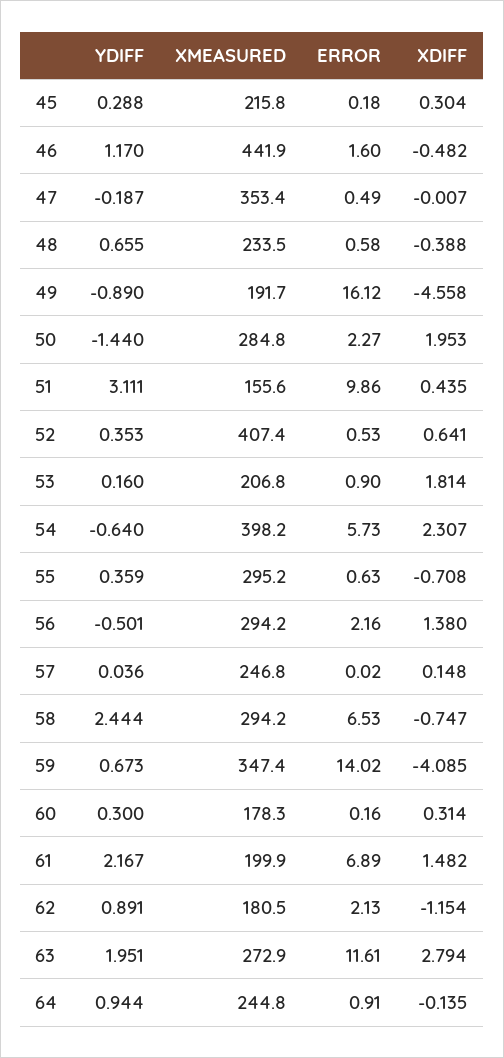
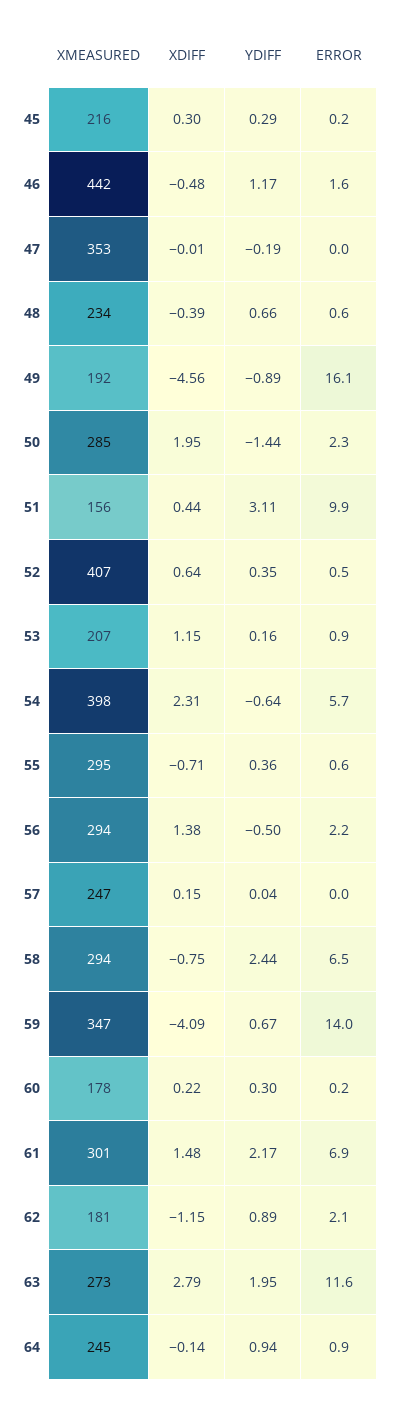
  {
    "YDIFF": {
      "45": 0.288,
      "46": 1.17,
      "47": -0.187,
      "48": 0.655,
      "49": -0.89,
      "50": -1.44,
      "51": 3.111,
      "52": 0.353,
      "53": 0.16,
      "54": -0.64,
      "55": 0.359,
      "56": -0.501,
      "57": 0.036,
      "58": 2.444,
      "59": 0.673,
      "60": 0.3,
      "61": 2.167,
      "62": 0.891,
      "63": 1.951,
      "64": 0.944
    },
    "XMEASURED": {
      "45": 215.8,
      "46": 441.9,
      "47": 353.4,
      "48": 233.5,
      "49": 191.7,
      "50": 284.8,
      "51": 155.6,
      "52": 407.4,
      "53": 206.8,
      "54": 398.2,
      "55": 295.2,
      "56": 294.2,
      "57": 246.8,
      "58": 294.2,
      "59": 347.4,
      "60": 178.3,
-     "61": 199.9,
+     "61": 301,
      "62": 180.5,
      "63": 272.9,
      "64": 244.8
    },
    "ERROR": {
      "45": 0.18,
      "46": 1.6,
-     "47": 0.49,
+     "47": 0,
      "48": 0.58,
      "49": 16.12,
      "50": 2.27,
      "51": 9.86,
      "52": 0.53,
      "53": 0.9,
      "54": 5.73,
      "55": 0.63,
      "56": 2.16,
      "57": 0.02,
      "58": 6.53,
      "59": 14.02,
      "60": 0.16,
      "61": 6.89,
      "62": 2.13,
      "63": 11.61,
      "64": 0.91
    },
    "XDIFF": {
      "45": 0.304,
      "46": -0.482,
      "47": -0.007,
      "48": -0.388,
      "49": -4.558,
      "50": 1.953,
      "51": 0.435,
      "52": 0.641,
-     "53": 1.814,
+     "53": 1.15,
      "54": 2.307,
      "55": -0.708,
      "56": 1.38,
      "57": 0.148,
      "58": -0.747,
      "59": -4.085,
-     "60": 0.314,
+     "60": 0.22,
      "61": 1.482,
      "62": -1.154,
      "63": 2.794,
      "64": -0.135
    }
  }

